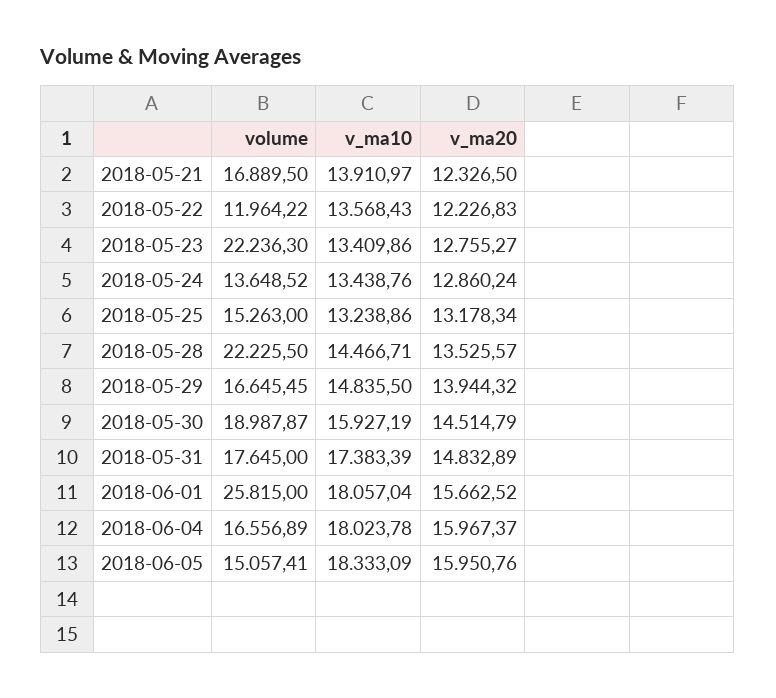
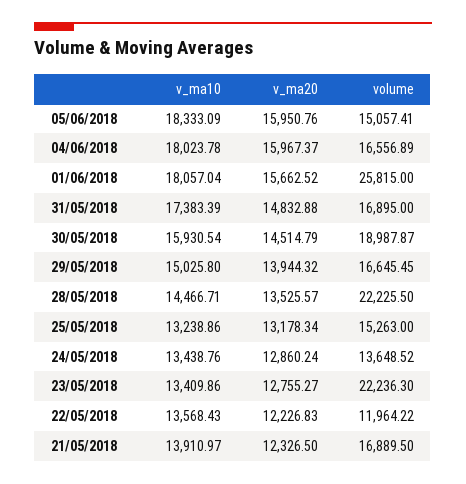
  {
    "volume": {
      "2018-05-21": 16889.5,
      "2018-05-22": 11964.22,
      "2018-05-23": 22236.3,
      "2018-05-24": 13648.52,
      "2018-05-25": 15263,
      "2018-05-28": 22225.5,
      "2018-05-29": 16645.45,
      "2018-05-30": 18987.87,
-     "2018-05-31": 17645,
+     "2018-05-31": 16895,
      "2018-06-01": 25815,
      "2018-06-04": 16556.89,
      "2018-06-05": 15057.41
    },
    "v_ma10": {
      "2018-05-21": 13910.97,
      "2018-05-22": 13568.43,
      "2018-05-23": 13409.86,
      "2018-05-24": 13438.76,
      "2018-05-25": 13238.86,
      "2018-05-28": 14466.71,
-     "2018-05-29": 14835.5,
+     "2018-05-29": 15025.8,
-     "2018-05-30": 15927.19,
+     "2018-05-30": 15930.54,
      "2018-05-31": 17383.39,
      "2018-06-01": 18057.04,
      "2018-06-04": 18023.78,
      "2018-06-05": 18333.09
    },
    "v_ma20": {
      "2018-05-21": 12326.5,
      "2018-05-22": 12226.83,
      "2018-05-23": 12755.27,
      "2018-05-24": 12860.24,
      "2018-05-25": 13178.34,
      "2018-05-28": 13525.57,
      "2018-05-29": 13944.32,
      "2018-05-30": 14514.79,
-     "2018-05-31": 14832.89,
+     "2018-05-31": 14832.88,
      "2018-06-01": 15662.52,
      "2018-06-04": 15967.37,
      "2018-06-05": 15950.76
    }
  }

